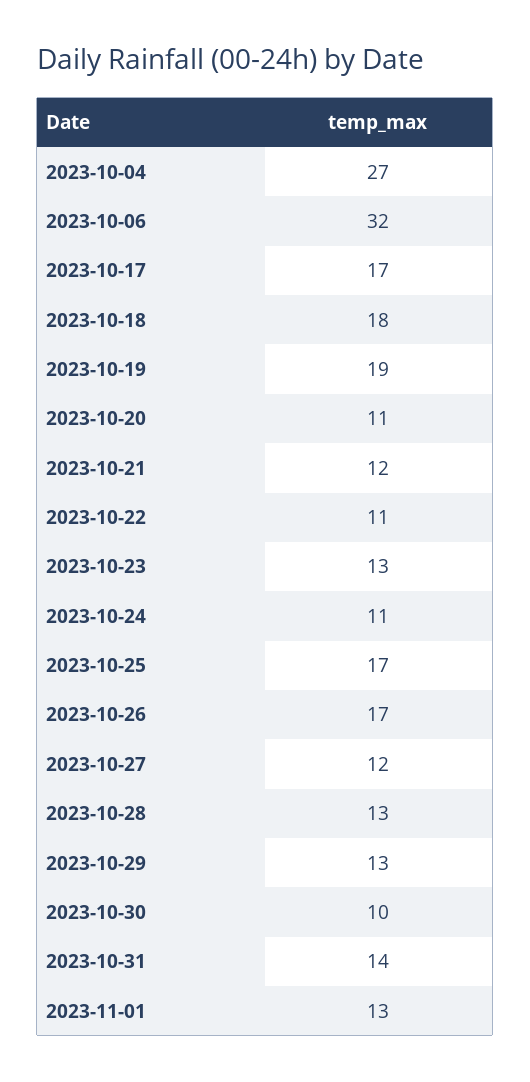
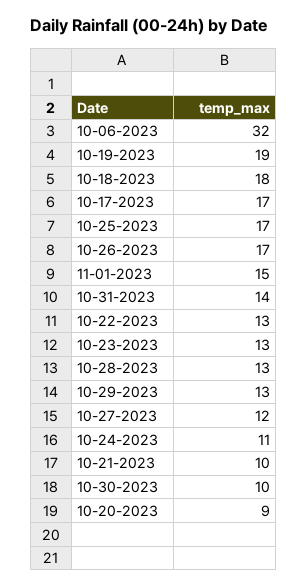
  {
-   "2023-10-04": 27,
    "2023-10-06": 32,
    "2023-10-17": 17,
    "2023-10-18": 18,
    "2023-10-19": 19,
-   "2023-10-20": 11,
+   "2023-10-20": 9,
-   "2023-10-21": 12,
+   "2023-10-21": 10,
-   "2023-10-22": 11,
+   "2023-10-22": 13,
    "2023-10-23": 13,
    "2023-10-24": 11,
    "2023-10-25": 17,
    "2023-10-26": 17,
    "2023-10-27": 12,
    "2023-10-28": 13,
    "2023-10-29": 13,
    "2023-10-30": 10,
    "2023-10-31": 14,
-   "2023-11-01": 13
+   "2023-11-01": 15
  }

